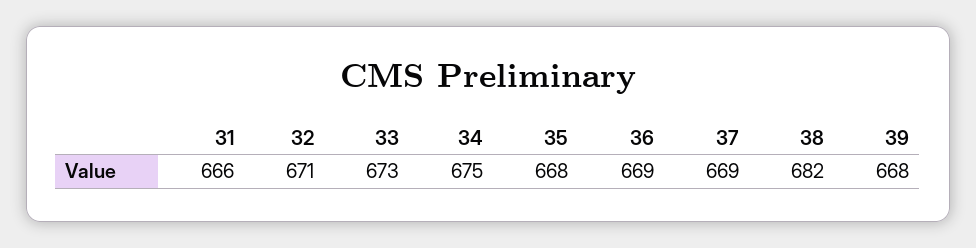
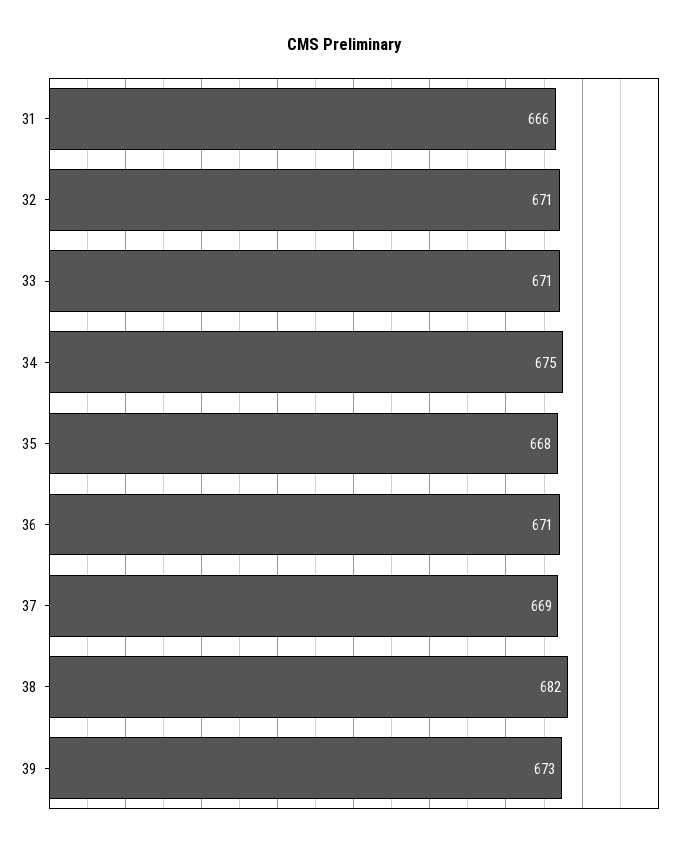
  {
    "31": 666,
    "32": 671,
-   "33": 673,
+   "33": 671,
    "34": 675,
    "35": 668,
-   "36": 669,
+   "36": 671,
    "37": 669,
    "38": 682,
-   "39": 668
+   "39": 673
  }

